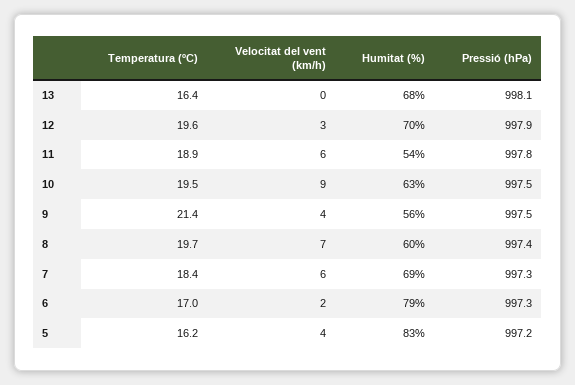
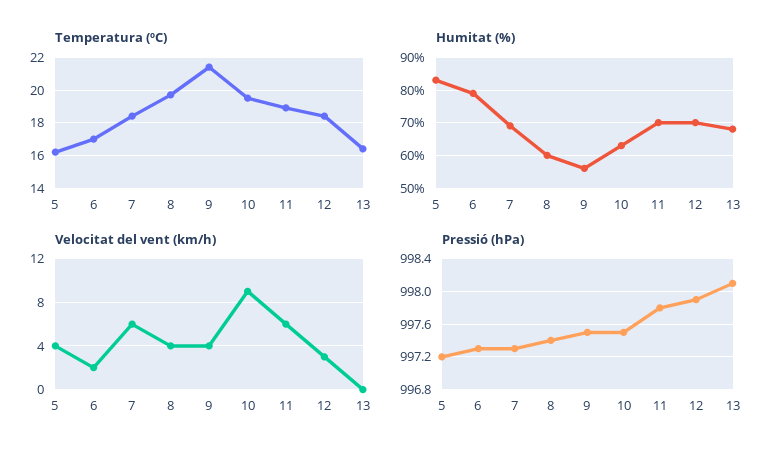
  {
    "Temperatura (ºC)": {
      "13": 16.4,
-     "12": 19.6,
+     "12": 18.5,
      "11": 18.9,
      "10": 19.5,
      "9": 21.4,
      "8": 19.7,
      "7": 18.4,
      "6": 17,
      "5": 16.2
    },
    "Velocitat del vent (km/h)": {
      "13": 0,
      "12": 3,
      "11": 6,
      "10": 9,
      "9": 4,
-     "8": 7,
+     "8": 4,
      "7": 6,
      "6": 2,
      "5": 4
    },
    "Humitat (%)": {
      "13": 68,
      "12": 70,
-     "11": 54,
+     "11": 70,
      "10": 63,
      "9": 56,
      "8": 60,
      "7": 69,
      "6": 79,
      "5": 83
    },
    "Pressió (hPa)": {
      "13": 998.1,
      "12": 997.9,
      "11": 997.8,
      "10": 997.5,
      "9": 997.5,
      "8": 997.4,
      "7": 997.3,
      "6": 997.3,
      "5": 997.2
    }
  }

